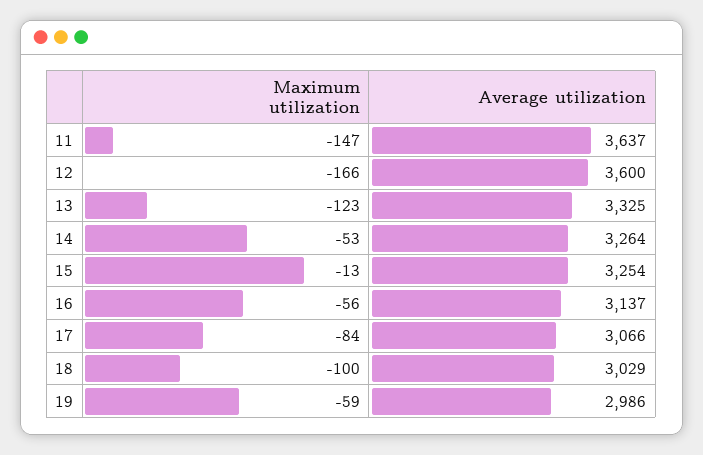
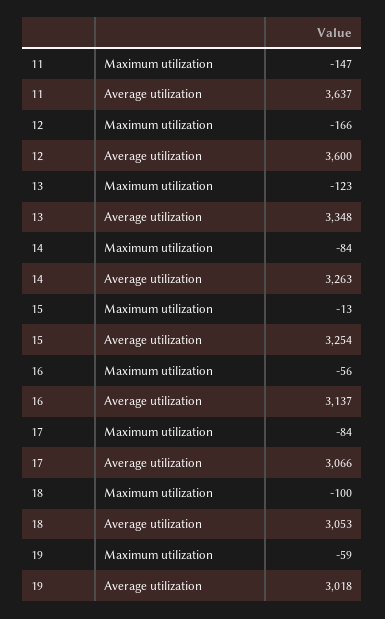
  {
    "Maximum utilization": {
      "11": -147,
      "12": -166,
      "13": -123,
-     "14": -53,
+     "14": -84,
      "15": -13,
      "16": -56,
      "17": -84,
      "18": -100,
      "19": -59
    },
    "Average utilization": {
      "11": 3637,
      "12": 3600,
-     "13": 3325,
+     "13": 3348,
-     "14": 3264,
+     "14": 3263,
      "15": 3254,
      "16": 3137,
      "17": 3066,
-     "18": 3029,
+     "18": 3053,
-     "19": 2986
+     "19": 3018
    }
  }

